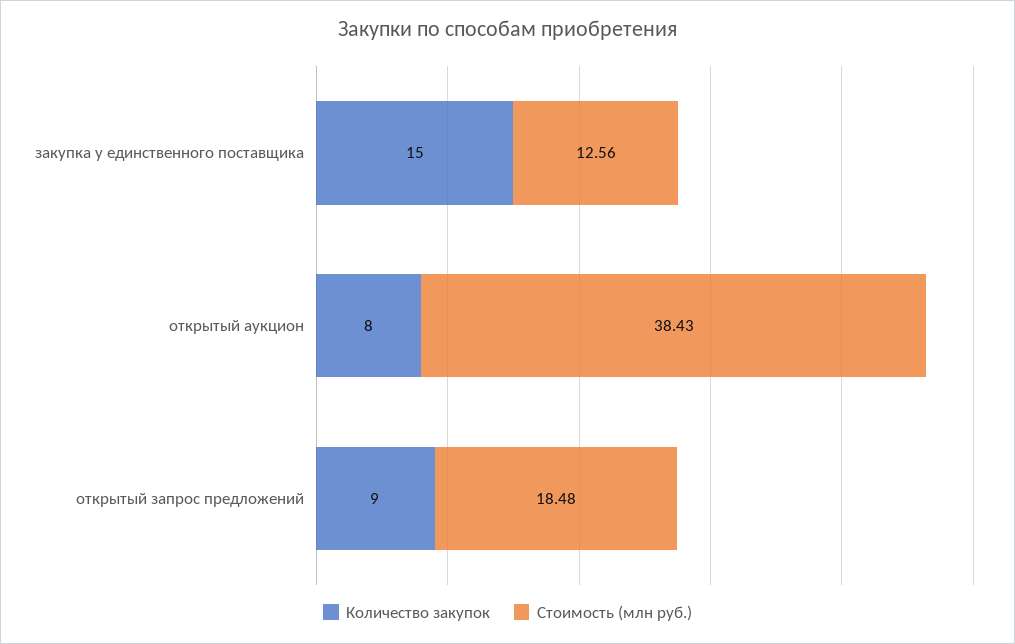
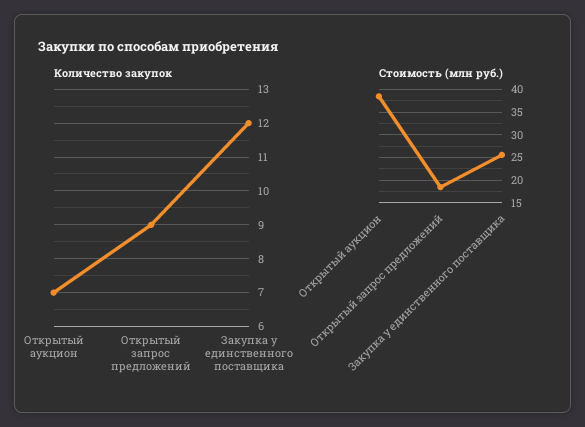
  {
    "Количество закупок": {
-     "закупка у единственного поставщика": 15,
+     "закупка у единственного поставщика": 12,
-     "открытый аукцион": 8,
+     "открытый аукцион": 7,
      "открытый запрос предложений": 9
    },
    "Стоимость (млн руб.)": {
-     "закупка у единственного поставщика": 12.56,
+     "закупка у единственного поставщика": 25,
      "открытый аукцион": 38.43,
      "открытый запрос предложений": 18.48
    }
  }

